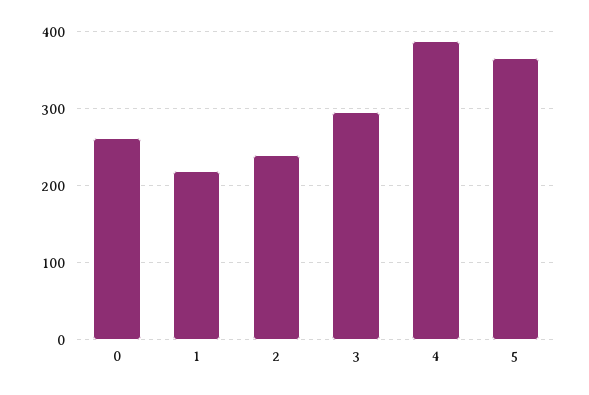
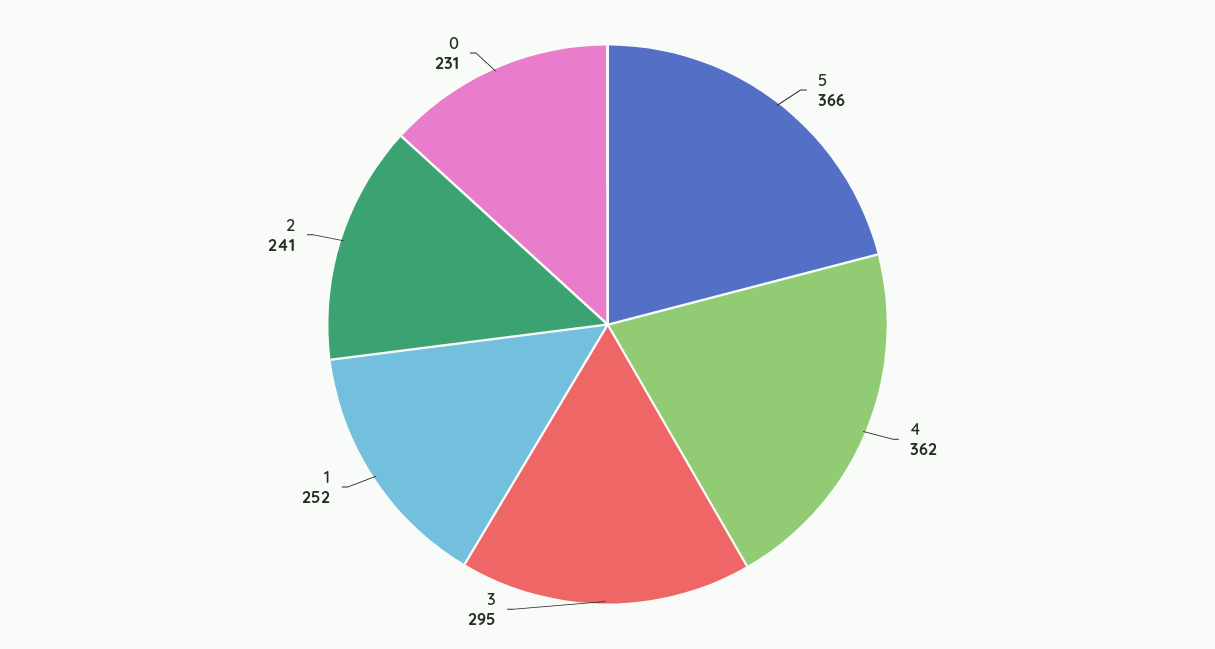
  {
-   "0": 260,
+   "0": 231,
-   "1": 220,
+   "1": 252,
    "2": 241,
    "3": 295,
-   "4": 390,
+   "4": 362,
    "5": 366
  }

